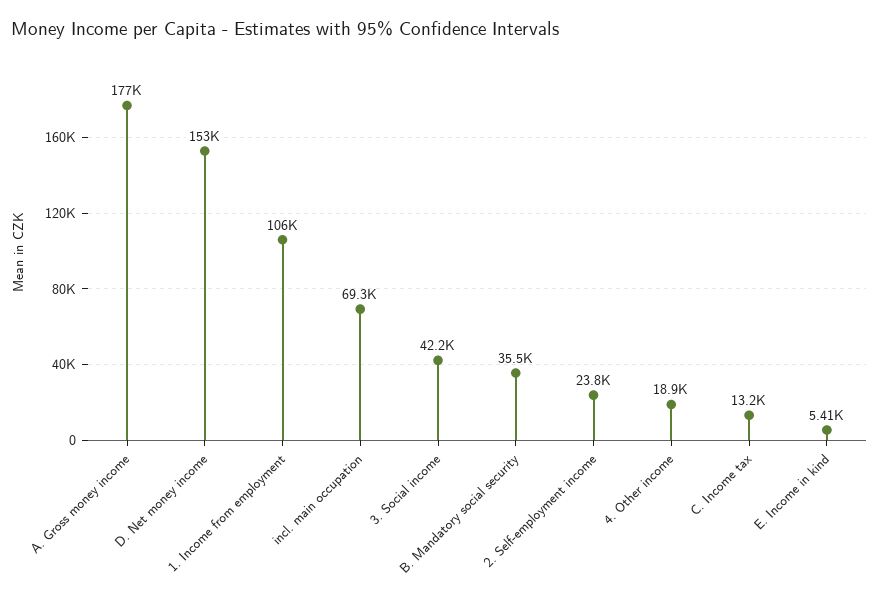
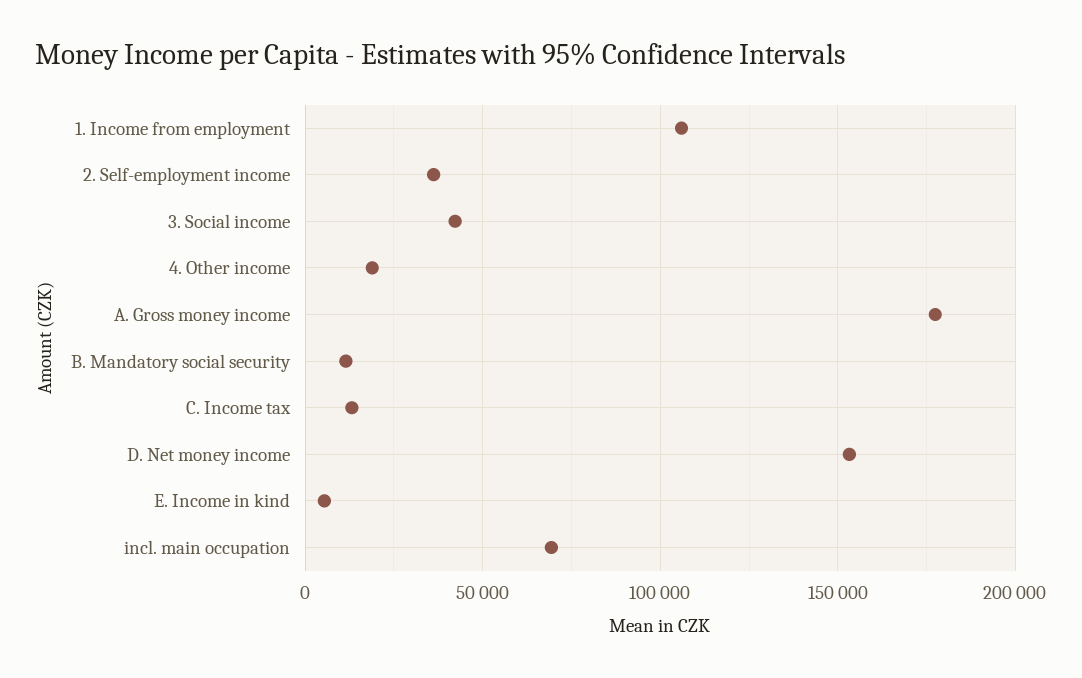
  {
    "A. Gross money income": 177000,
    "D. Net money income": 153000,
    "1. Income from employment": 106000,
    "incl. main occupation": 69300,
    "3. Social income": 42200,
-   "B. Mandatory social security": 35500,
+   "B. Mandatory social security": 10000,
-   "2. Self-employment income": 23800,
+   "2. Self-employment income": 35000,
    "4. Other income": 18900,
    "C. Income tax": 13200,
    "E. Income in kind": 5410
  }

